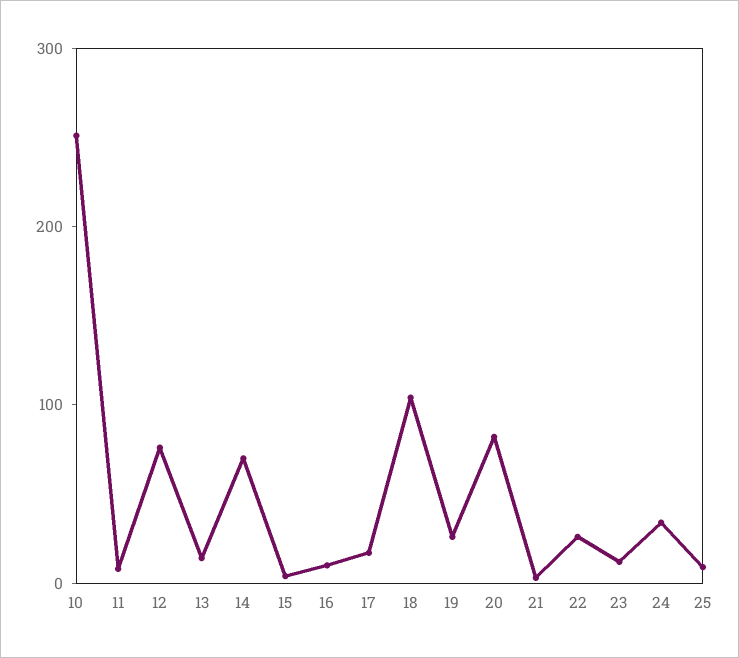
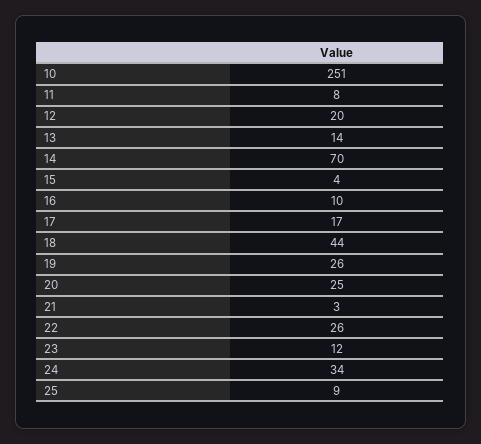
  {
    "10": 251,
    "11": 8,
-   "12": 80,
+   "12": 20,
    "13": 14,
    "14": 70,
    "15": 4,
    "16": 10,
    "17": 17,
-   "18": 100,
+   "18": 44,
    "19": 26,
-   "20": 80,
+   "20": 25,
    "21": 3,
    "22": 26,
    "23": 12,
    "24": 34,
    "25": 9
  }

